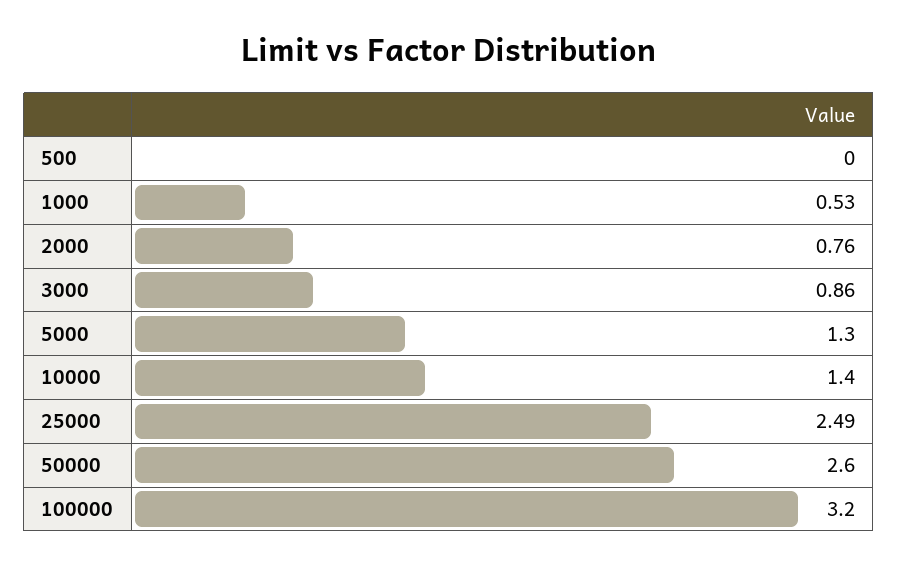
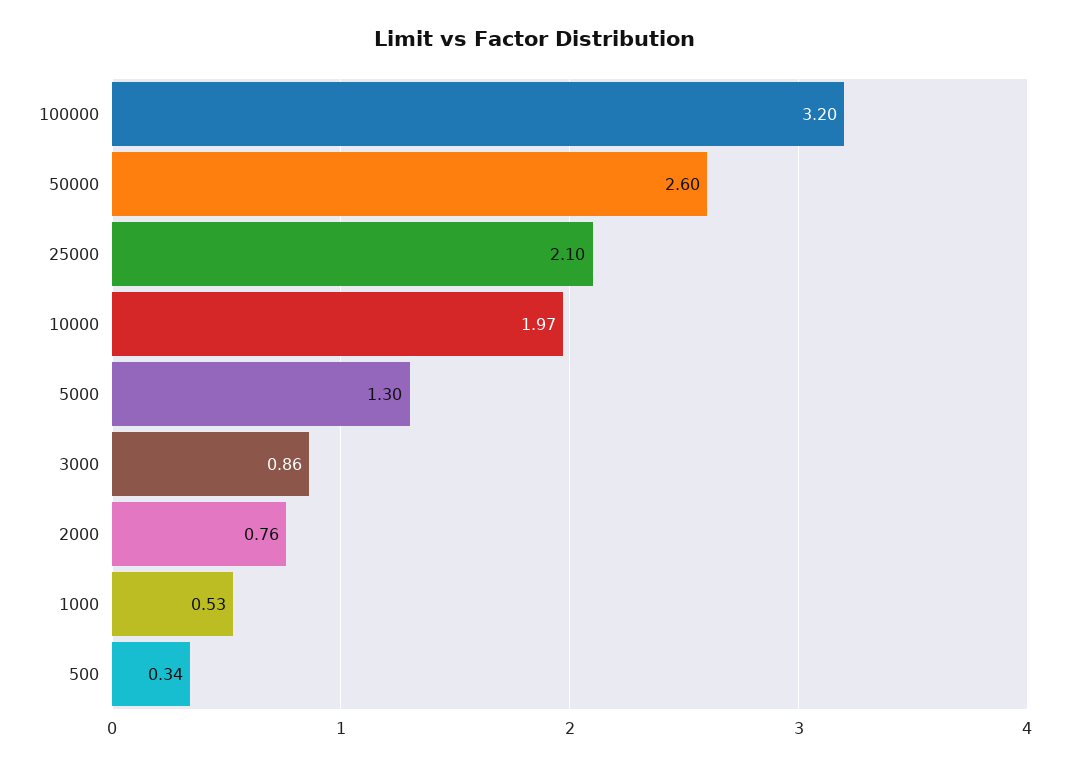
  {
-   "500": 0,
+   "500": 0.34,
    "1000": 0.53,
    "2000": 0.76,
    "3000": 0.86,
    "5000": 1.3,
-   "10000": 1.4,
+   "10000": 1.97,
-   "25000": 2.49,
+   "25000": 2.1,
    "50000": 2.6,
    "100000": 3.2
  }

